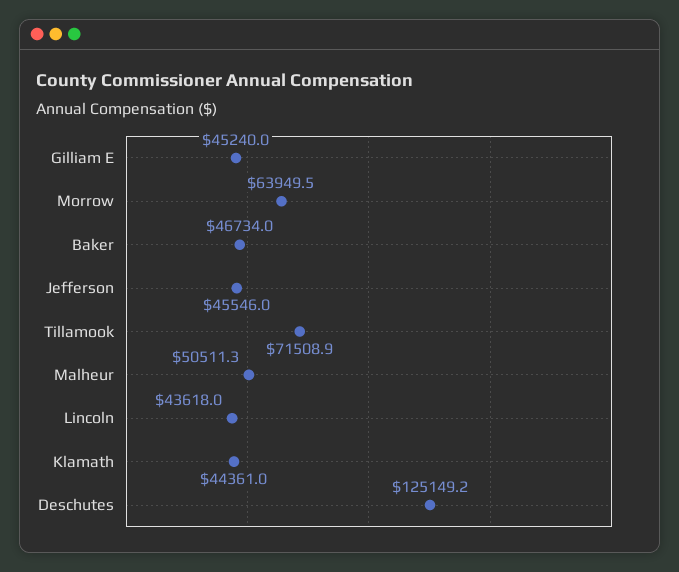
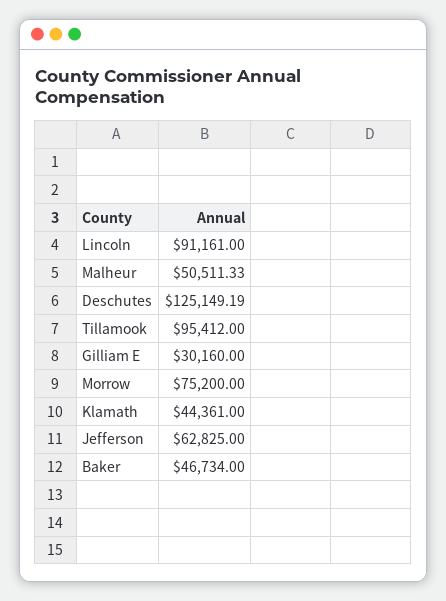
  {
-   "Gilliam E": 45240,
+   "Gilliam E": 30160,
-   "Morrow": 63949.5,
+   "Morrow": 75200,
    "Baker": 46734,
-   "Jefferson": 45546,
+   "Jefferson": 62825,
-   "Tillamook": 71508.9,
+   "Tillamook": 95412,
    "Malheur": 50511.33,
-   "Lincoln": 43618,
+   "Lincoln": 91161,
    "Klamath": 44361,
    "Deschutes": 125149.19
  }

